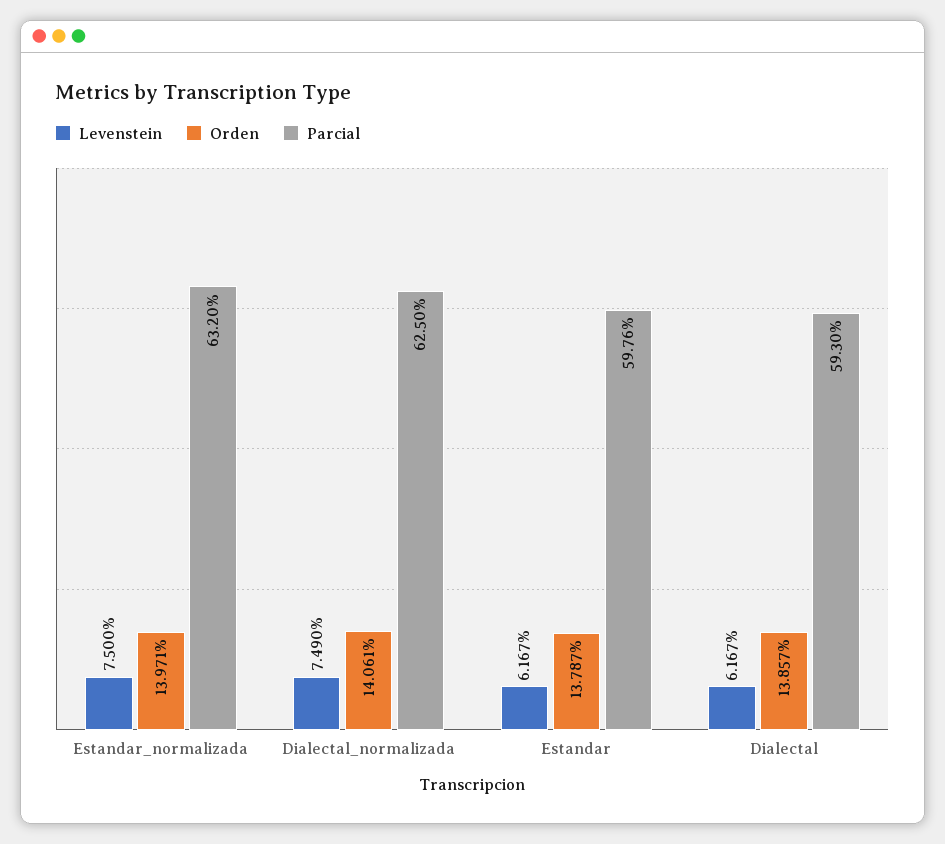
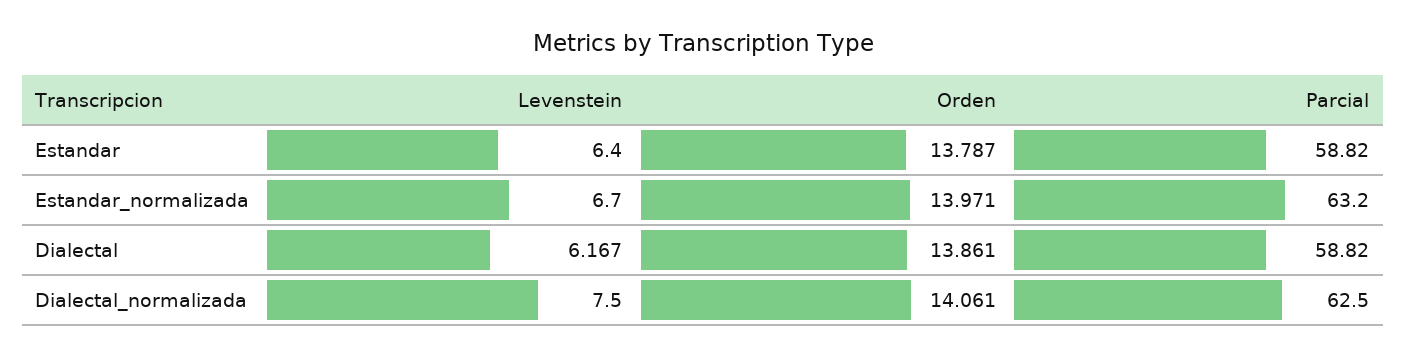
  {
    "Levenstein": {
-     "Estandar_normalizada": 7.5,
+     "Estandar_normalizada": 6.7,
-     "Dialectal_normalizada": 7.49,
+     "Dialectal_normalizada": 7.5,
-     "Estandar": 6.167,
+     "Estandar": 6.4,
      "Dialectal": 6.167
    },
    "Orden": {
      "Estandar_normalizada": 13.971,
      "Dialectal_normalizada": 14.061,
      "Estandar": 13.787,
-     "Dialectal": 13.857
+     "Dialectal": 13.861
    },
    "Parcial": {
      "Estandar_normalizada": 63.2,
      "Dialectal_normalizada": 62.5,
-     "Estandar": 59.76,
+     "Estandar": 58.82,
-     "Dialectal": 59.3
+     "Dialectal": 58.82
    }
  }

